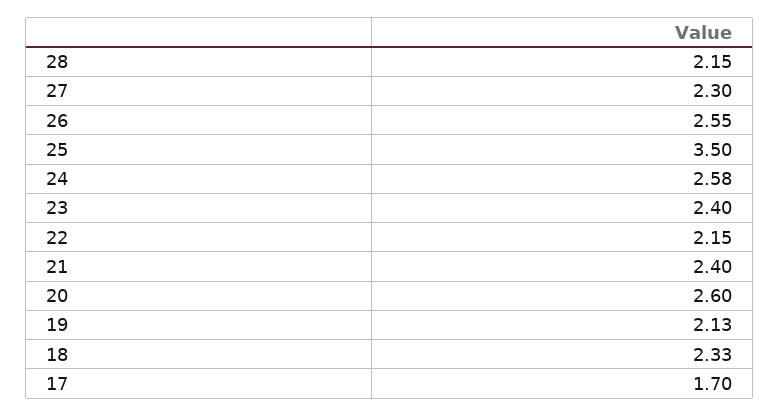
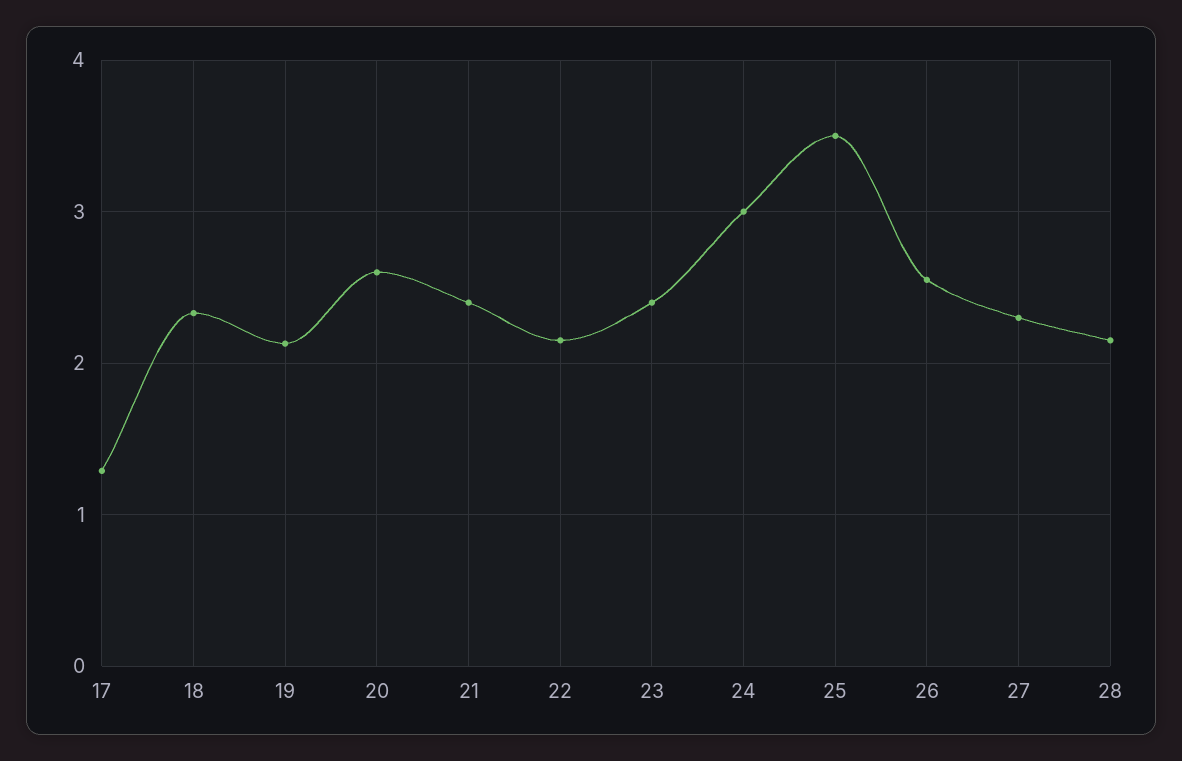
  {
    "28": 2.15,
    "27": 2.3,
    "26": 2.55,
    "25": 3.5,
-   "24": 2.58,
+   "24": 3,
    "23": 2.4,
    "22": 2.15,
    "21": 2.4,
    "20": 2.6,
    "19": 2.13,
    "18": 2.33,
-   "17": 1.7
+   "17": 1.3
  }

